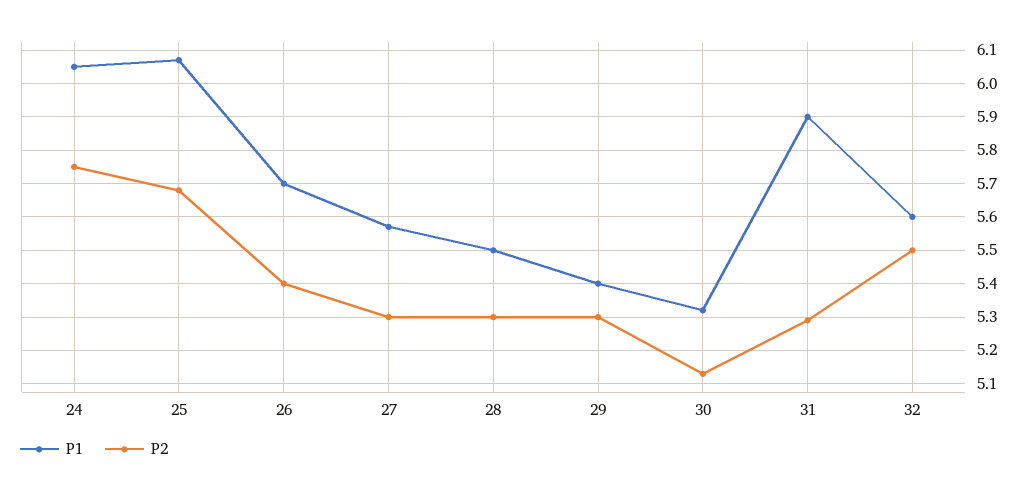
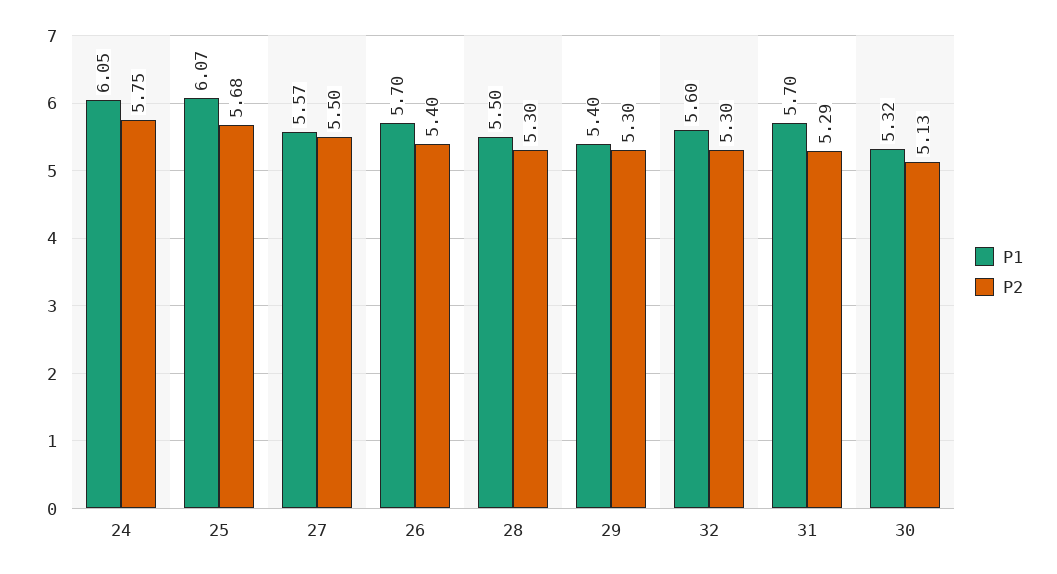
  {
    "P1": {
      "24": 6.05,
      "25": 6.07,
      "26": 5.7,
      "27": 5.57,
      "28": 5.5,
      "29": 5.4,
      "30": 5.32,
-     "31": 5.9,
+     "31": 5.7,
      "32": 5.6
    },
    "P2": {
      "24": 5.75,
      "25": 5.68,
      "26": 5.4,
-     "27": 5.3,
+     "27": 5.5,
      "28": 5.3,
      "29": 5.3,
      "30": 5.13,
      "31": 5.29,
-     "32": 5.5
+     "32": 5.3
    }
  }

